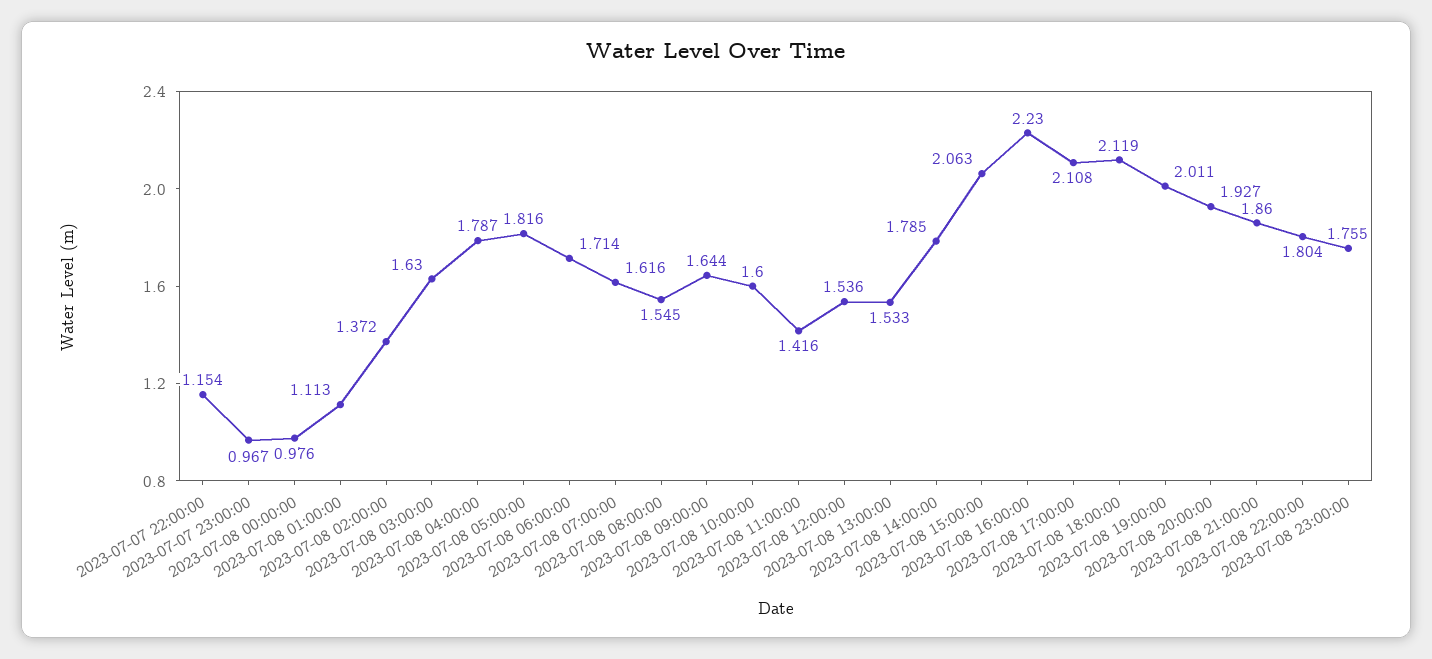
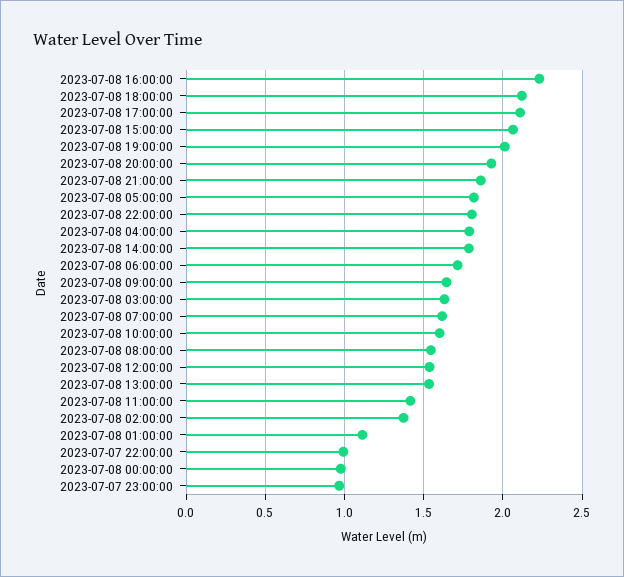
  {
-   "2023-07-07 22:00:00": 1.154,
+   "2023-07-07 22:00:00": 1,
    "2023-07-07 23:00:00": 0.967,
    "2023-07-08 00:00:00": 0.976,
    "2023-07-08 01:00:00": 1.113,
    "2023-07-08 02:00:00": 1.372,
    "2023-07-08 03:00:00": 1.63,
    "2023-07-08 04:00:00": 1.787,
    "2023-07-08 05:00:00": 1.816,
    "2023-07-08 06:00:00": 1.714,
    "2023-07-08 07:00:00": 1.616,
    "2023-07-08 08:00:00": 1.545,
    "2023-07-08 09:00:00": 1.644,
    "2023-07-08 10:00:00": 1.6,
    "2023-07-08 11:00:00": 1.416,
    "2023-07-08 12:00:00": 1.536,
    "2023-07-08 13:00:00": 1.533,
    "2023-07-08 14:00:00": 1.785,
    "2023-07-08 15:00:00": 2.063,
    "2023-07-08 16:00:00": 2.23,
    "2023-07-08 17:00:00": 2.108,
    "2023-07-08 18:00:00": 2.119,
    "2023-07-08 19:00:00": 2.011,
    "2023-07-08 20:00:00": 1.927,
    "2023-07-08 21:00:00": 1.86,
-   "2023-07-08 22:00:00": 1.804,
+   "2023-07-08 22:00:00": 1.804
-   "2023-07-08 23:00:00": 1.755
  }

